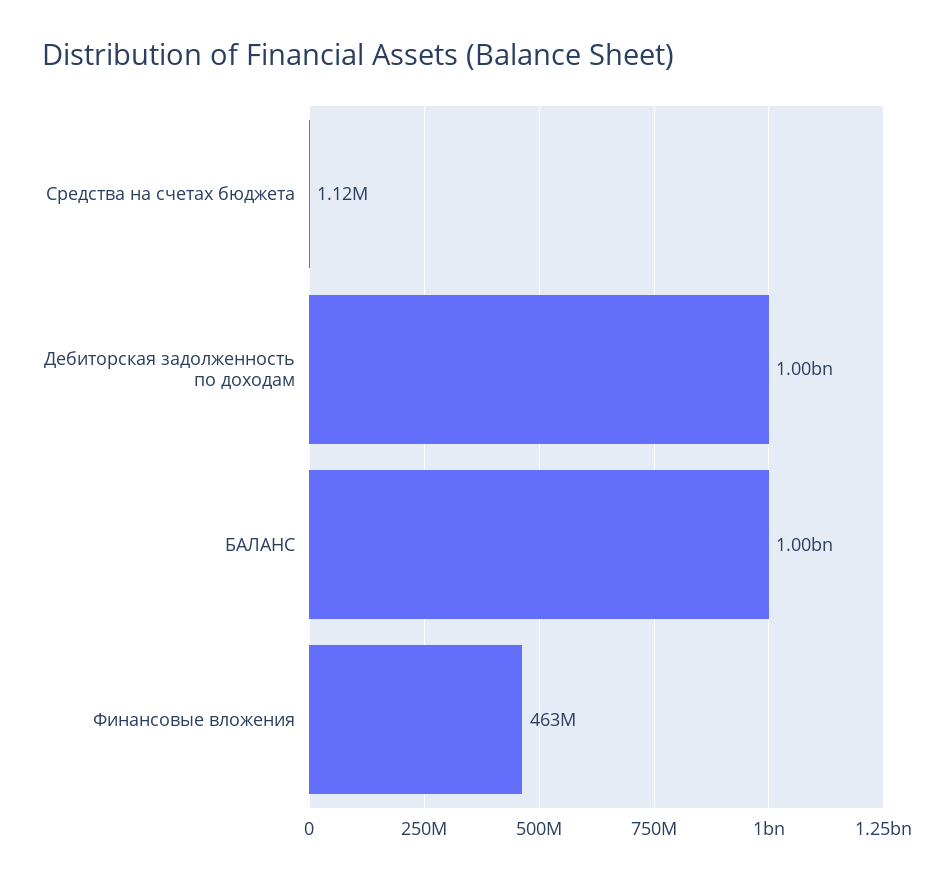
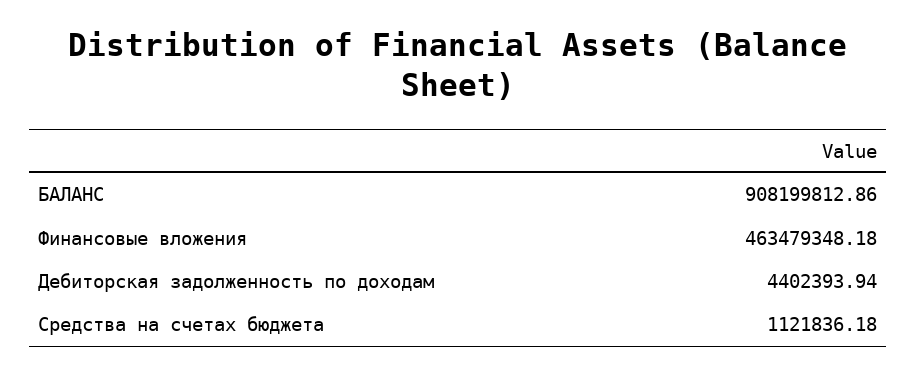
  {
    "Средства на счетах бюджета": 1121836.18,
-   "Дебиторская задолженность по доходам": 1000000000,
+   "Дебиторская задолженность по доходам": 4402393.94,
-   "БАЛАНС": 1000000000,
+   "БАЛАНС": 908199812.86,
    "Финансовые вложения": 463479348.18
  }

